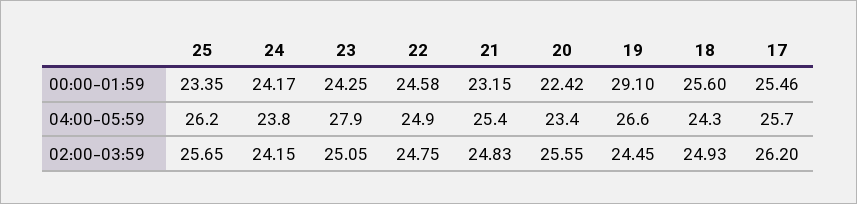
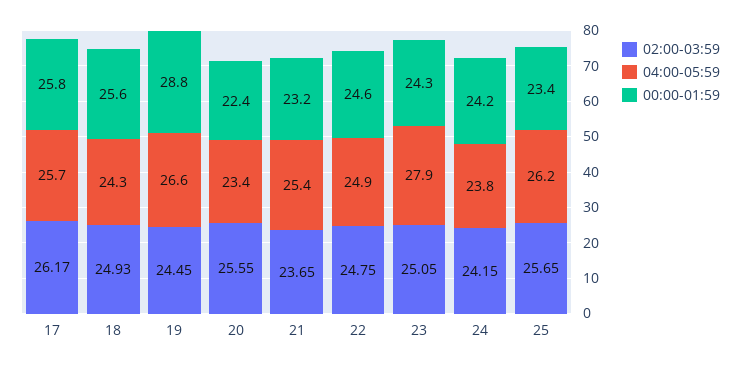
  {
    "00:00-01:59": {
      "25": 23.35,
      "24": 24.17,
      "23": 24.25,
      "22": 24.58,
      "21": 23.15,
      "20": 22.42,
-     "19": 29.1,
+     "19": 28.8,
      "18": 25.6,
-     "17": 25.46
+     "17": 25.8
    },
    "04:00-05:59": {
      "25": 26.2,
      "24": 23.8,
      "23": 27.9,
      "22": 24.9,
      "21": 25.4,
      "20": 23.4,
      "19": 26.6,
      "18": 24.3,
      "17": 25.7
    },
    "02:00-03:59": {
      "25": 25.65,
      "24": 24.15,
      "23": 25.05,
      "22": 24.75,
-     "21": 24.83,
+     "21": 23.65,
      "20": 25.55,
      "19": 24.45,
      "18": 24.93,
-     "17": 26.2
+     "17": 26.17
    }
  }

